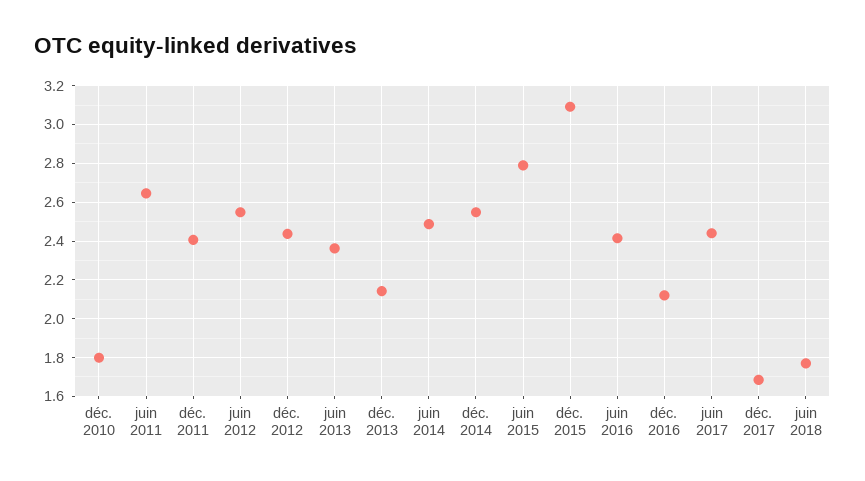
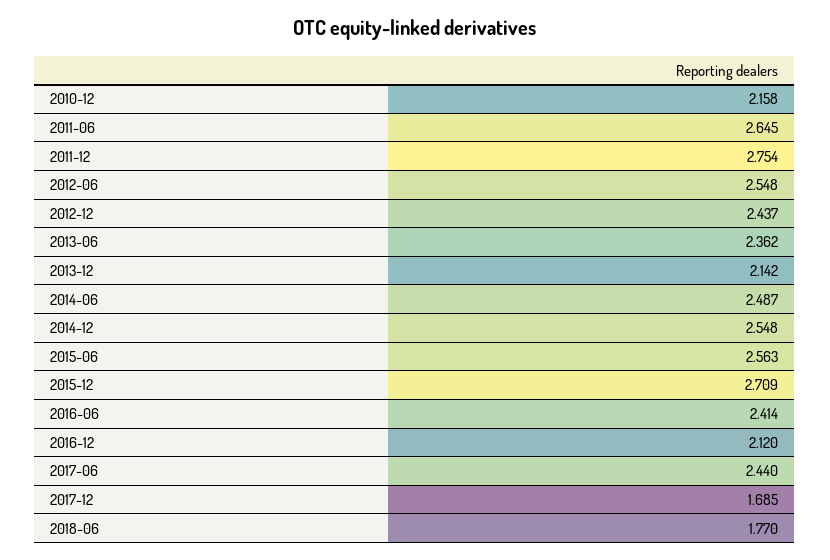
  {
-   "déc. 2010": 1.8,
+   "déc. 2010": 2.158,
    "juin 2011": 2.645,
-   "déc. 2011": 2.4,
+   "déc. 2011": 2.754,
    "juin 2012": 2.548,
    "déc. 2012": 2.437,
    "juin 2013": 2.362,
    "déc. 2013": 2.142,
    "juin 2014": 2.487,
    "déc. 2014": 2.548,
-   "juin 2015": 2.8,
+   "juin 2015": 2.563,
-   "déc. 2015": 3.1,
+   "déc. 2015": 2.709,
    "juin 2016": 2.414,
    "déc. 2016": 2.12,
    "juin 2017": 2.44,
    "déc. 2017": 1.685,
    "juin 2018": 1.77
  }

